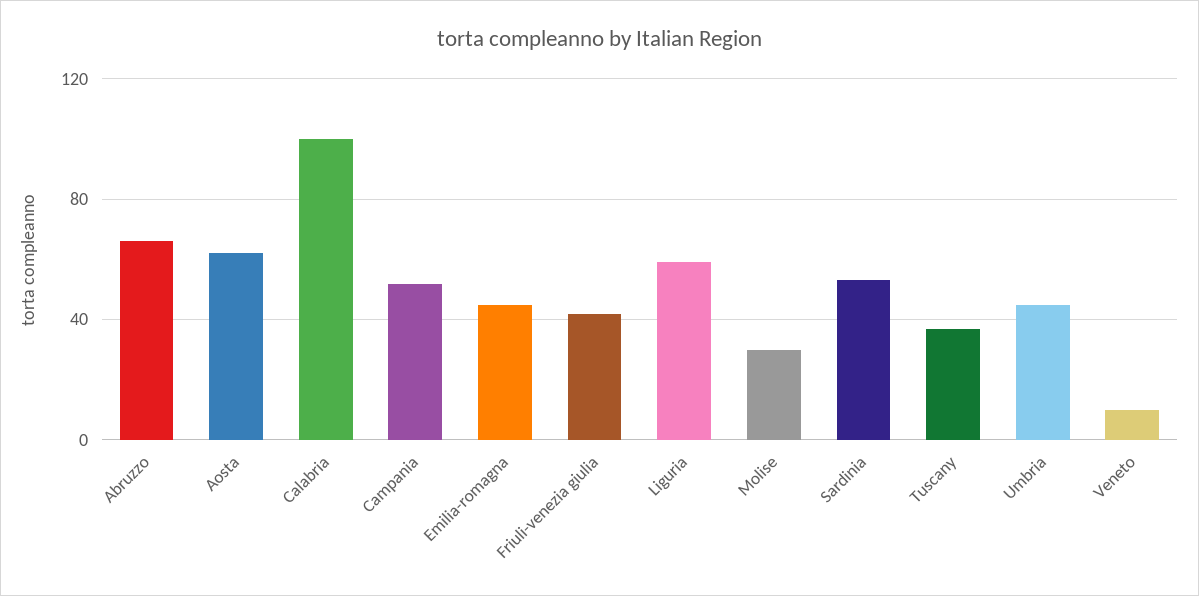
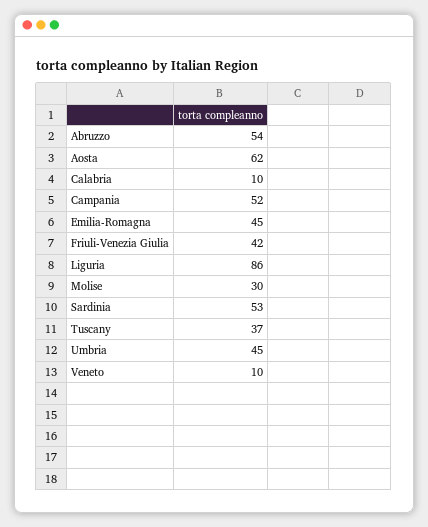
  {
-   "Abruzzo": 65,
+   "Abruzzo": 54,
    "Aosta": 62,
-   "Calabria": 100,
+   "Calabria": 10,
    "Campania": 52,
    "Emilia-romagna": 45,
    "Friuli-venezia giulia": 42,
-   "Liguria": 60,
+   "Liguria": 86,
    "Molise": 30,
    "Sardinia": 53,
    "Tuscany": 37,
    "Umbria": 45,
    "Veneto": 10
  }

